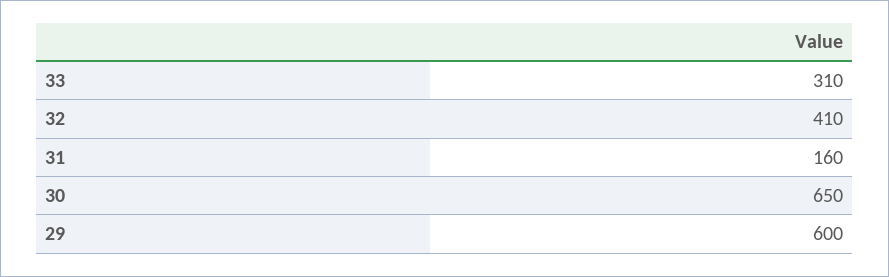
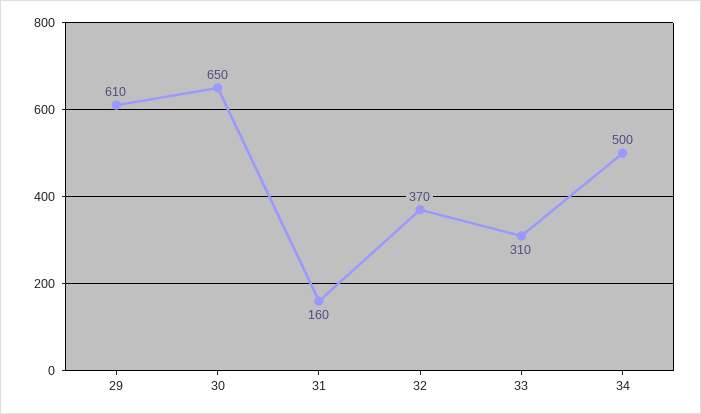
  {
    "33": 310,
-   "32": 410,
+   "32": 370,
    "31": 160,
    "30": 650,
-   "29": 600
+   "29": 610,
+   "34": 500
  }

